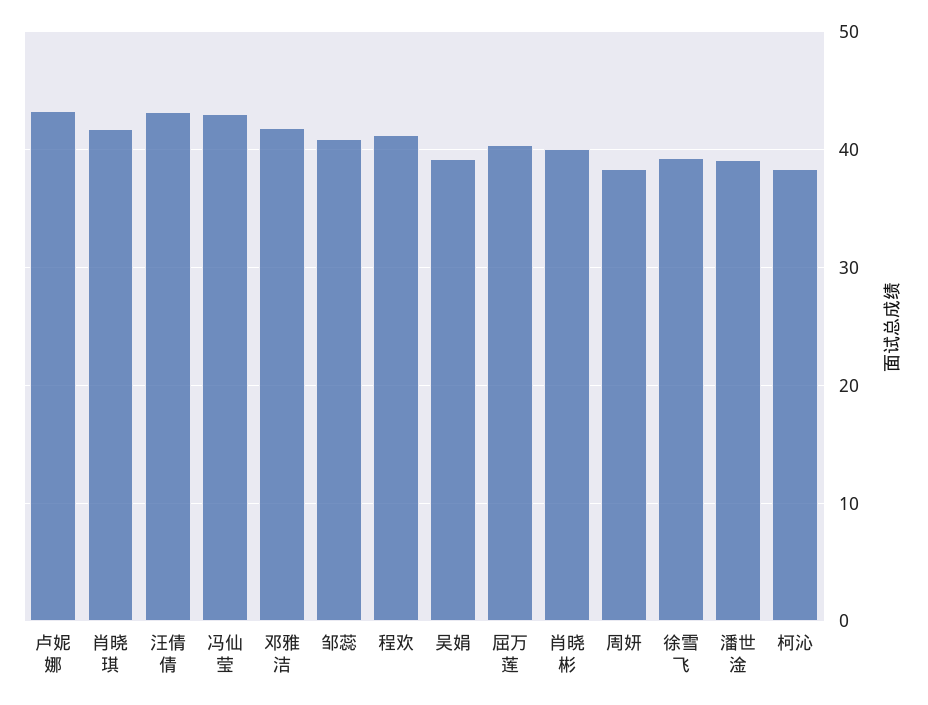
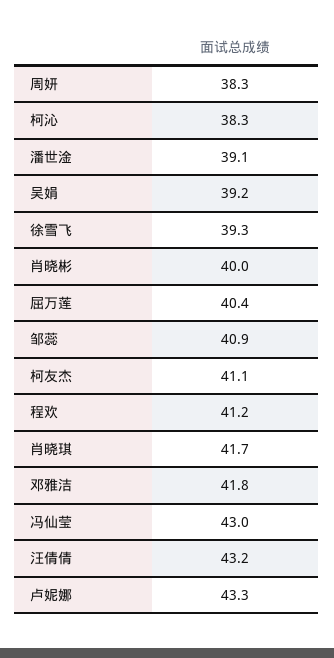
  {
    "卢妮娜": 43.3,
    "肖晓琪": 41.7,
    "汪倩倩": 43.2,
    "冯仙莹": 43,
    "邓雅洁": 41.8,
    "邹蕊": 40.9,
    "程欢": 41.2,
    "吴娟": 39.2,
    "屈万莲": 40.4,
    "肖晓彬": 40,
    "周妍": 38.3,
    "徐雪飞": 39.3,
    "潘世淦": 39.1,
-   "柯沁": 38.3
+   "柯沁": 38.3,
+   "柯友杰": 41.1
  }

